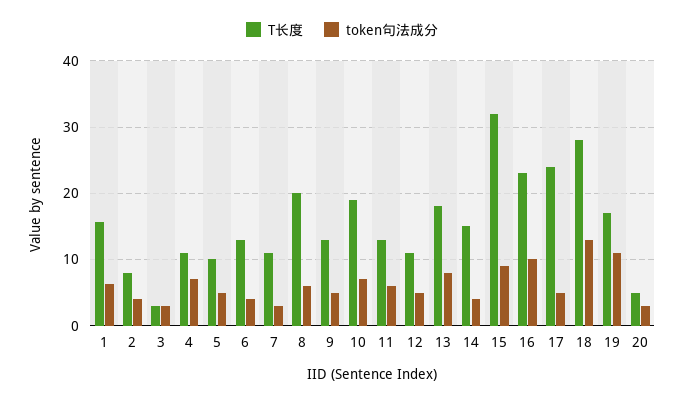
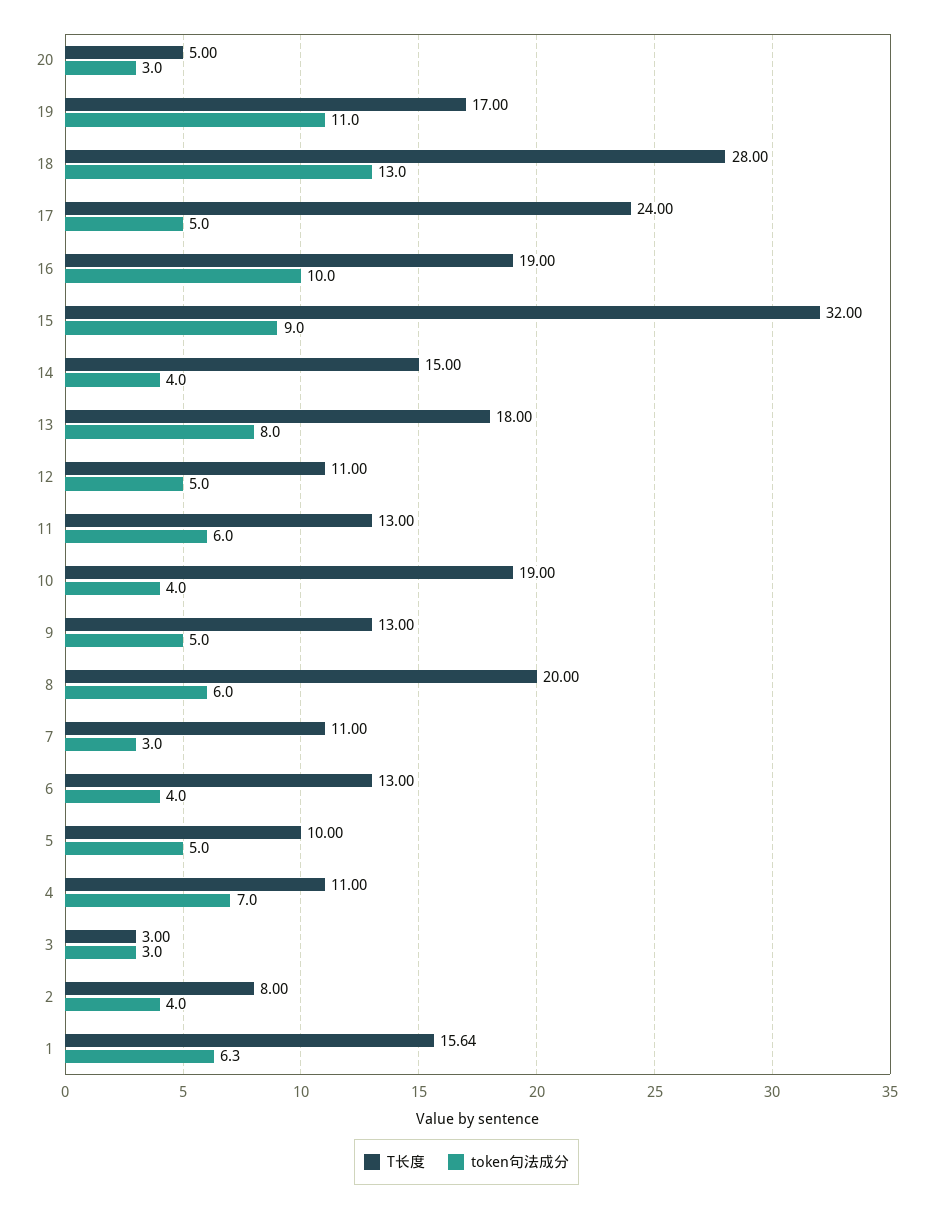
  {
    "T长度": {
      "1": 15.64,
      "2": 8,
      "3": 3,
      "4": 11,
      "5": 10,
      "6": 13,
      "7": 11,
      "8": 20,
      "9": 13,
      "10": 19,
      "11": 13,
      "12": 11,
      "13": 18,
      "14": 15,
      "15": 32,
-     "16": 23,
+     "16": 19,
      "17": 24,
      "18": 28,
      "19": 17,
      "20": 5
    },
    "token句法成分": {
      "1": 6.3,
      "2": 4,
      "3": 3,
      "4": 7,
      "5": 5,
      "6": 4,
      "7": 3,
      "8": 6,
      "9": 5,
-     "10": 7,
+     "10": 4,
      "11": 6,
      "12": 5,
      "13": 8,
      "14": 4,
      "15": 9,
      "16": 10,
      "17": 5,
      "18": 13,
      "19": 11,
      "20": 3
    }
  }

